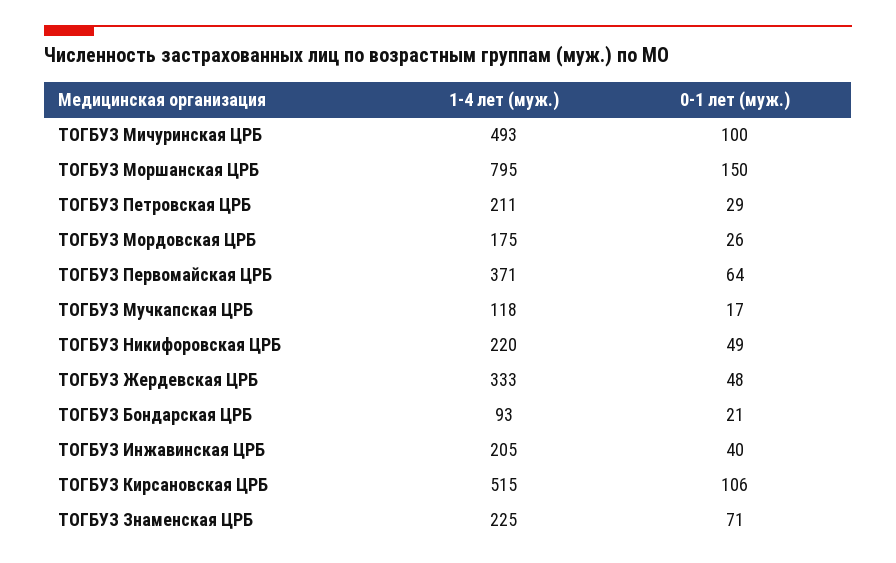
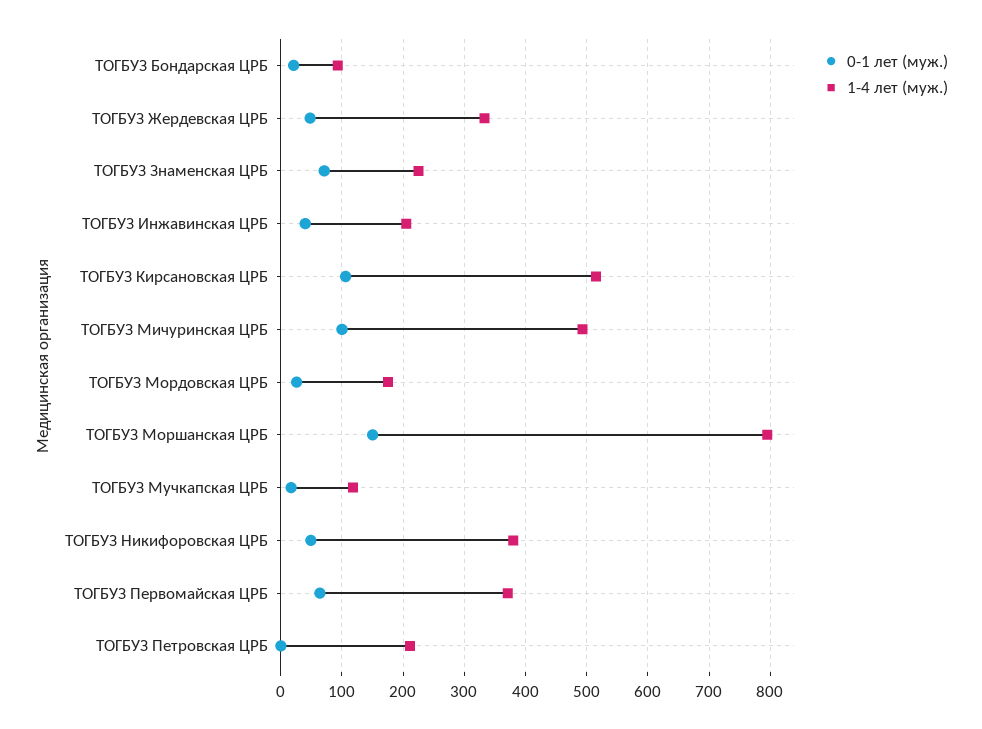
  {
    "1-4 лет (муж.)": {
      "ТОГБУЗ Мичуринская ЦРБ": 493,
      "ТОГБУЗ Моршанская ЦРБ": 795,
      "ТОГБУЗ Петровская ЦРБ": 211,
      "ТОГБУЗ Мордовская ЦРБ": 175,
      "ТОГБУЗ Первомайская ЦРБ": 371,
      "ТОГБУЗ Мучкапская ЦРБ": 118,
-     "ТОГБУЗ Никифоровская ЦРБ": 220,
+     "ТОГБУЗ Никифоровская ЦРБ": 380,
      "ТОГБУЗ Жердевская ЦРБ": 333,
      "ТОГБУЗ Бондарская ЦРБ": 93,
      "ТОГБУЗ Инжавинская ЦРБ": 205,
      "ТОГБУЗ Кирсановская ЦРБ": 515,
      "ТОГБУЗ Знаменская ЦРБ": 225
    },
    "0-1 лет (муж.)": {
      "ТОГБУЗ Мичуринская ЦРБ": 100,
      "ТОГБУЗ Моршанская ЦРБ": 150,
-     "ТОГБУЗ Петровская ЦРБ": 29,
+     "ТОГБУЗ Петровская ЦРБ": 0,
      "ТОГБУЗ Мордовская ЦРБ": 26,
      "ТОГБУЗ Первомайская ЦРБ": 64,
      "ТОГБУЗ Мучкапская ЦРБ": 17,
      "ТОГБУЗ Никифоровская ЦРБ": 49,
      "ТОГБУЗ Жердевская ЦРБ": 48,
      "ТОГБУЗ Бондарская ЦРБ": 21,
      "ТОГБУЗ Инжавинская ЦРБ": 40,
      "ТОГБУЗ Кирсановская ЦРБ": 106,
      "ТОГБУЗ Знаменская ЦРБ": 71
    }
  }

